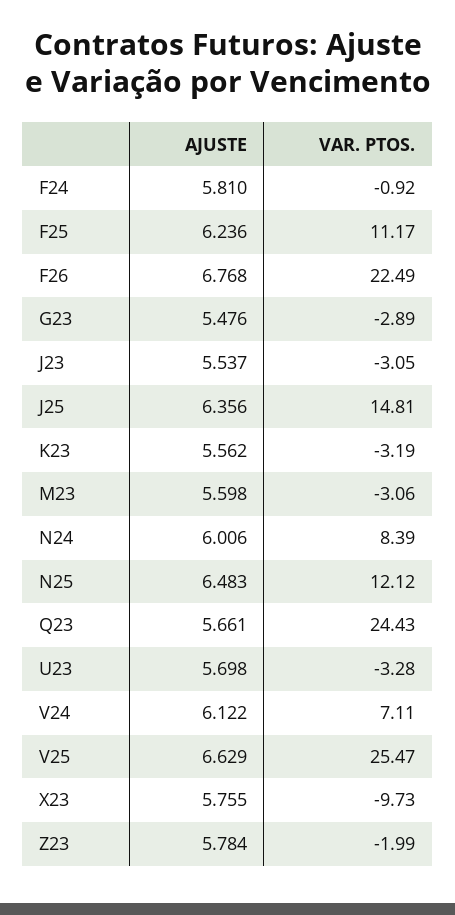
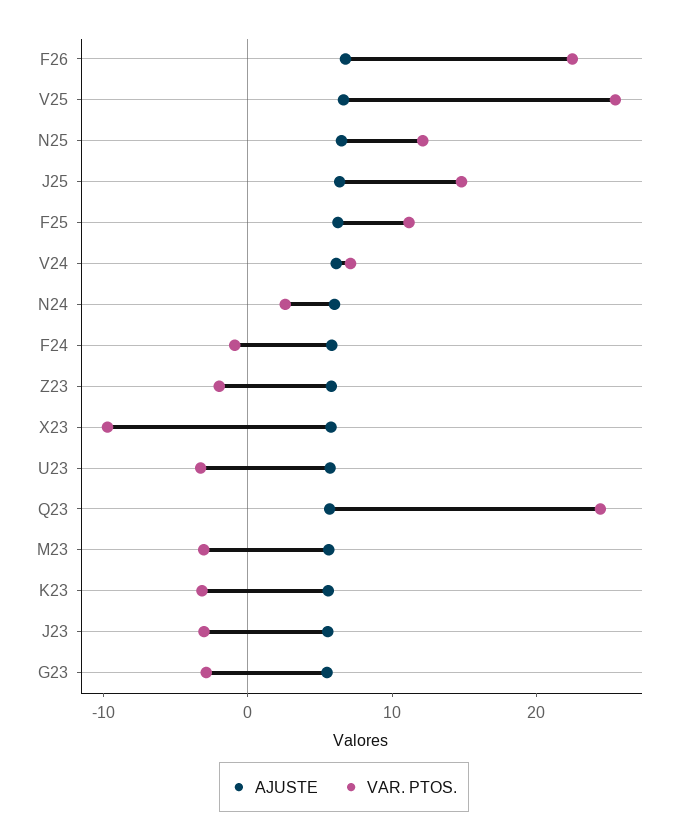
  {
    "AJUSTE": {
      "F24": 5.81,
      "F25": 6.236,
      "F26": 6.768,
      "G23": 5.476,
      "J23": 5.537,
      "J25": 6.356,
      "K23": 5.562,
      "M23": 5.598,
      "N24": 6.006,
      "N25": 6.483,
      "Q23": 5.661,
      "U23": 5.698,
      "V24": 6.122,
      "V25": 6.629,
      "X23": 5.755,
      "Z23": 5.784
    },
    "VAR. PTOS.": {
      "F24": -0.92,
      "F25": 11.17,
      "F26": 22.49,
      "G23": -2.89,
      "J23": -3.05,
      "J25": 14.81,
      "K23": -3.19,
      "M23": -3.06,
-     "N24": 8.39,
+     "N24": 2,
      "N25": 12.12,
      "Q23": 24.43,
      "U23": -3.28,
      "V24": 7.11,
      "V25": 25.47,
      "X23": -9.73,
      "Z23": -1.99
    }
  }

